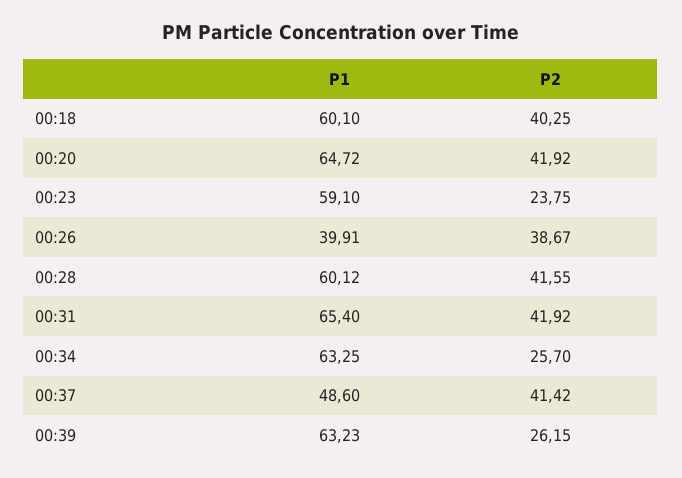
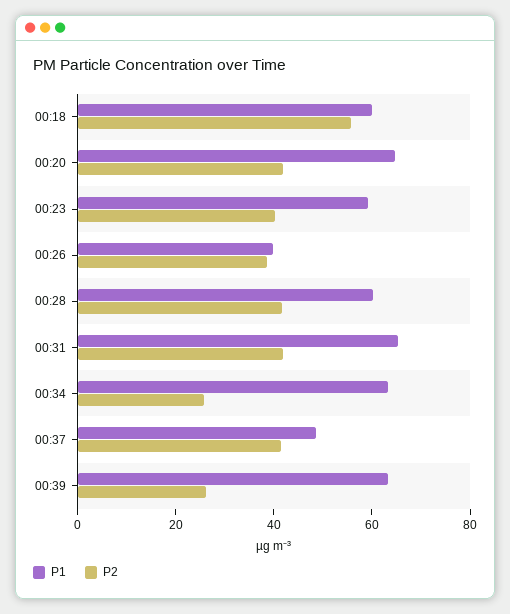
  {
    "P1": {
      "00:18": 60.1,
      "00:20": 64.72,
      "00:23": 59.1,
      "00:26": 39.91,
      "00:28": 60.12,
      "00:31": 65.4,
      "00:34": 63.25,
      "00:37": 48.6,
      "00:39": 63.23
    },
    "P2": {
-     "00:18": 40.25,
+     "00:18": 55,
      "00:20": 41.92,
-     "00:23": 23.75,
+     "00:23": 40,
      "00:26": 38.67,
      "00:28": 41.55,
      "00:31": 41.92,
      "00:34": 25.7,
      "00:37": 41.42,
      "00:39": 26.15
    }
  }

